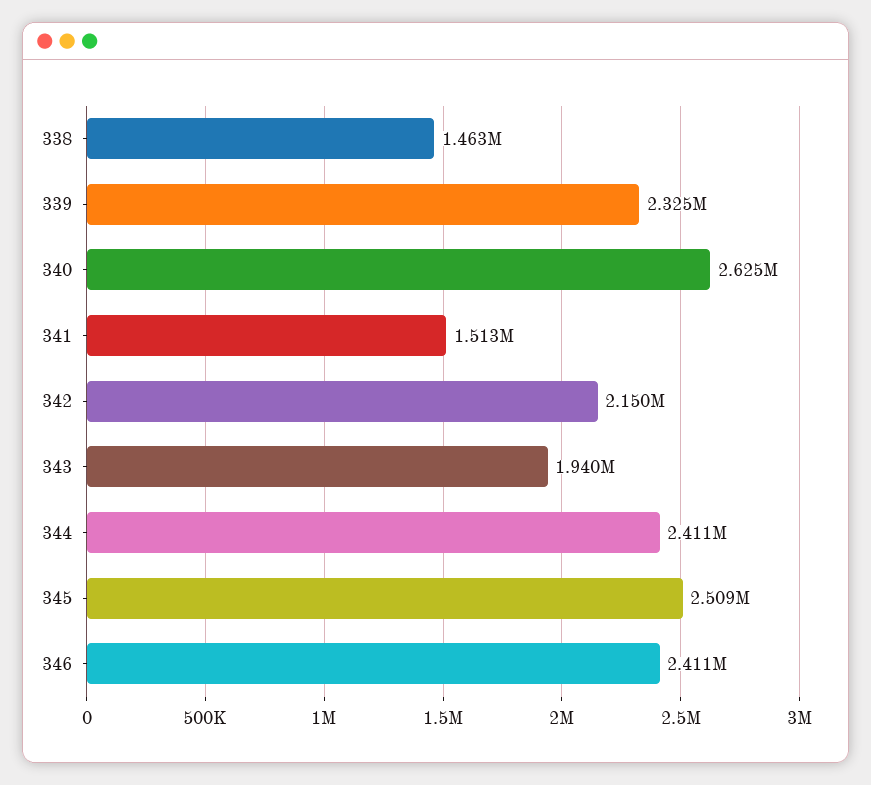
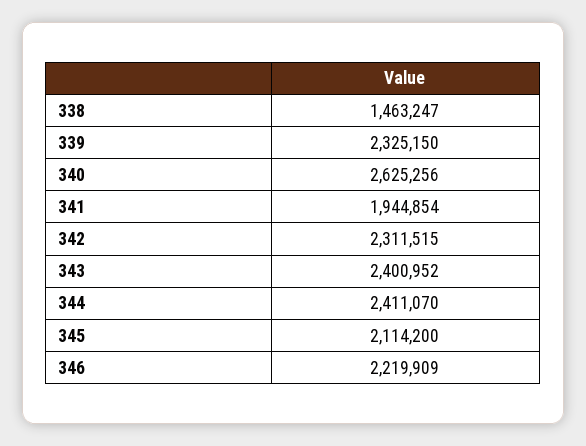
  {
    "338": 1463247,
    "339": 2325150,
    "340": 2625256,
-   "341": 1513000,
+   "341": 1944854,
-   "342": 2150000,
+   "342": 2311515,
-   "343": 1940000,
+   "343": 2400952,
    "344": 2411070,
-   "345": 2509000,
+   "345": 2114200,
-   "346": 2411000
+   "346": 2219909
  }

